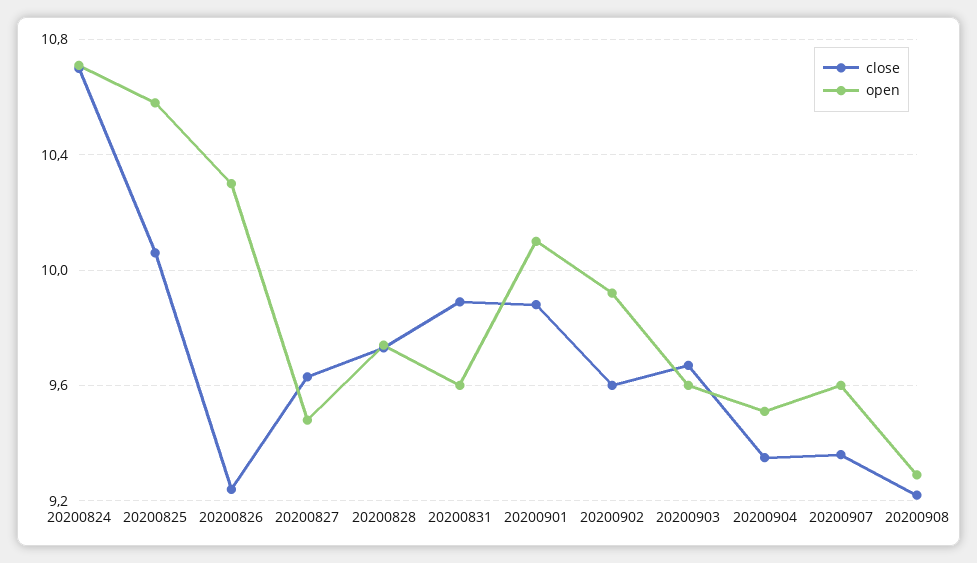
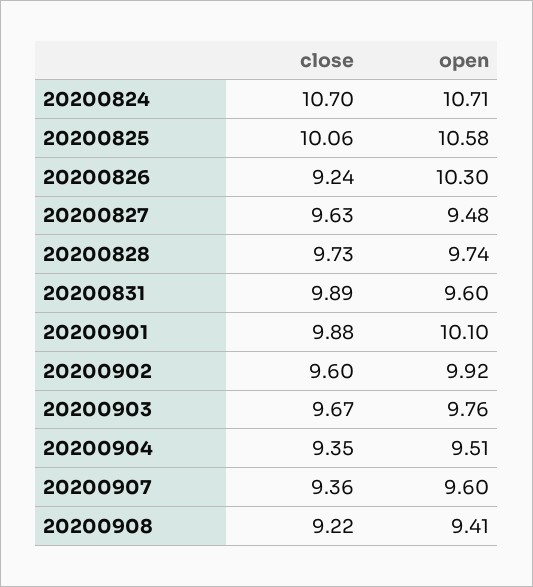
  {
    "close": {
      "20200824": 10.7,
      "20200825": 10.06,
      "20200826": 9.24,
      "20200827": 9.63,
      "20200828": 9.73,
      "20200831": 9.89,
      "20200901": 9.88,
      "20200902": 9.6,
      "20200903": 9.67,
      "20200904": 9.35,
      "20200907": 9.36,
      "20200908": 9.22
    },
    "open": {
      "20200824": 10.71,
      "20200825": 10.58,
      "20200826": 10.3,
      "20200827": 9.48,
      "20200828": 9.74,
      "20200831": 9.6,
      "20200901": 10.1,
      "20200902": 9.92,
-     "20200903": 9.6,
+     "20200903": 9.76,
      "20200904": 9.51,
      "20200907": 9.6,
-     "20200908": 9.3
+     "20200908": 9.41
    }
  }

